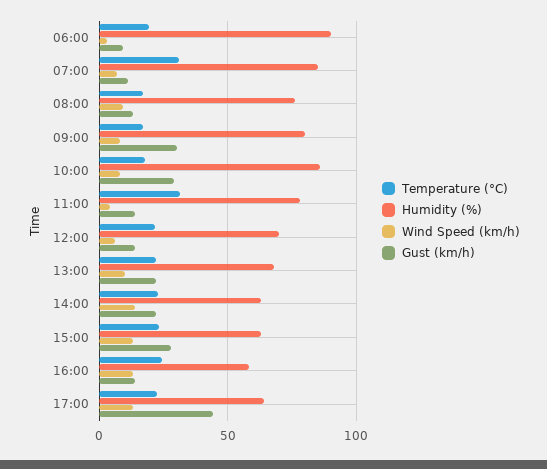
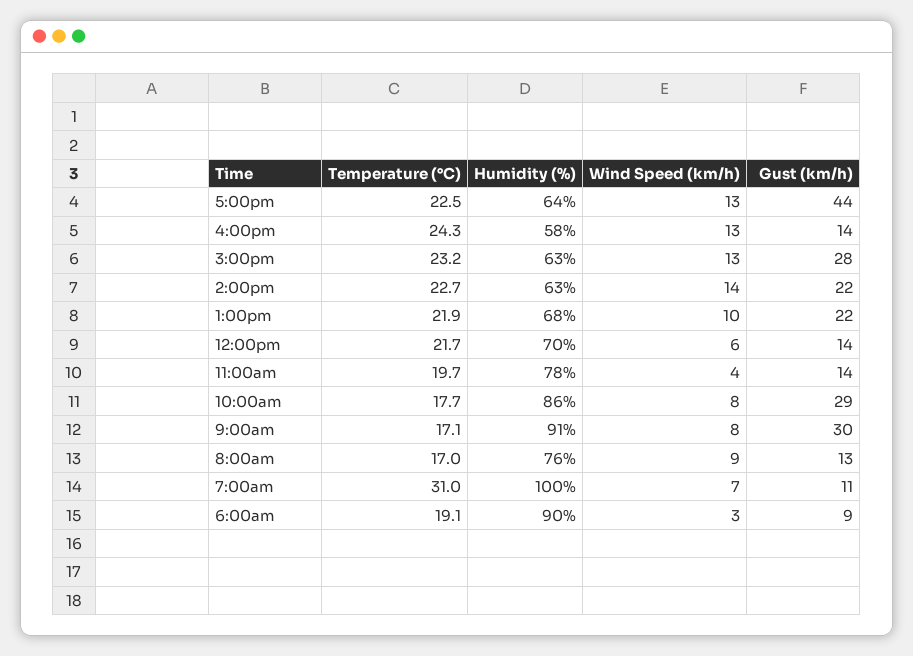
  {
    "Temperature (°C)": {
      "06:00": 19.1,
      "07:00": 31,
      "08:00": 17,
      "09:00": 17.1,
      "10:00": 17.7,
-     "11:00": 30,
+     "11:00": 19.7,
      "12:00": 21.7,
      "13:00": 21.9,
      "14:00": 22.7,
      "15:00": 23.2,
      "16:00": 24.3,
      "17:00": 22.5
    },
    "Humidity (%)": {
      "06:00": 90,
-     "07:00": 85,
+     "07:00": 100,
      "08:00": 76,
-     "09:00": 80,
+     "09:00": 91,
      "10:00": 86,
      "11:00": 78,
      "12:00": 70,
      "13:00": 68,
      "14:00": 63,
      "15:00": 63,
      "16:00": 58,
      "17:00": 64
    },
    "Wind Speed (km/h)": {
      "06:00": 3,
      "07:00": 7,
      "08:00": 9,
      "09:00": 8,
      "10:00": 8,
      "11:00": 4,
      "12:00": 6,
      "13:00": 10,
      "14:00": 14,
      "15:00": 13,
      "16:00": 13,
      "17:00": 13
    },
    "Gust (km/h)": {
      "06:00": 9,
      "07:00": 11,
      "08:00": 13,
      "09:00": 30,
      "10:00": 29,
      "11:00": 14,
      "12:00": 14,
      "13:00": 22,
      "14:00": 22,
      "15:00": 28,
      "16:00": 14,
      "17:00": 44
    }
  }

